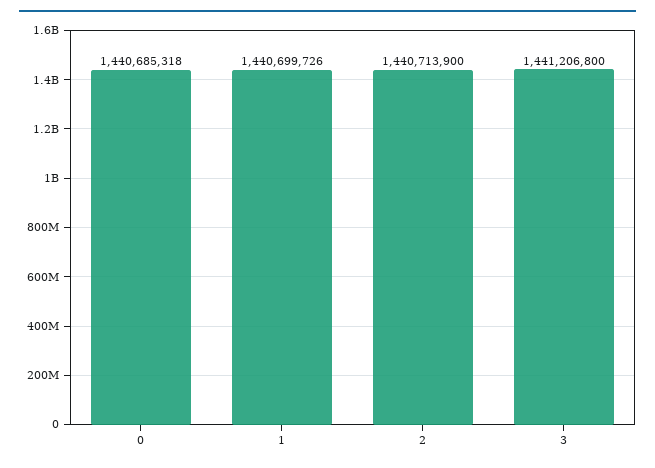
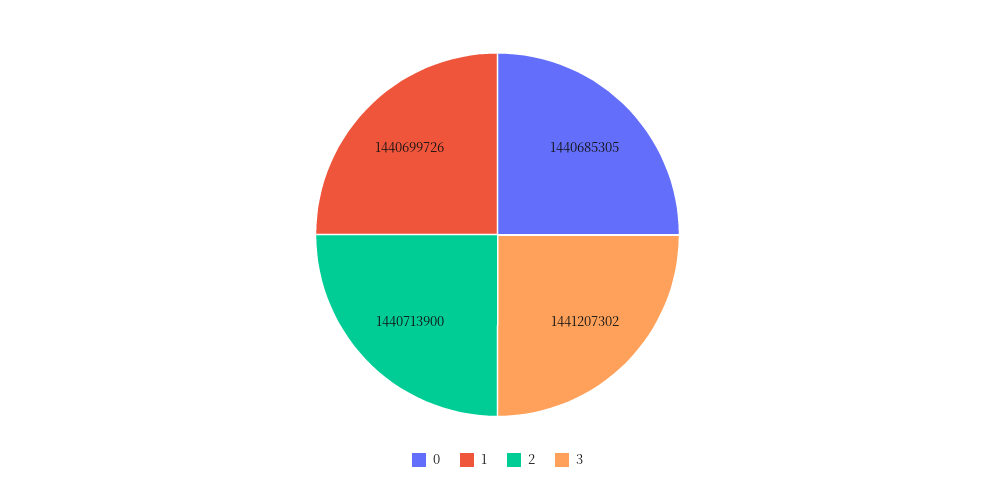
  {
-   "0": 1440685318,
+   "0": 1440685305,
    "1": 1440699726,
    "2": 1440713900,
-   "3": 1441206800
+   "3": 1441207302
  }

